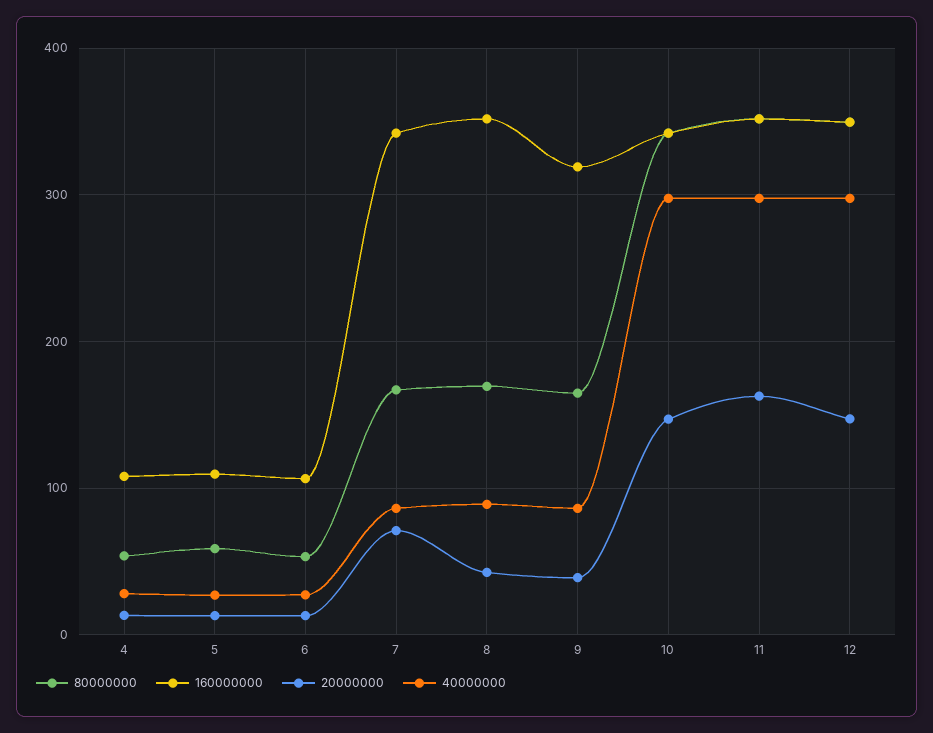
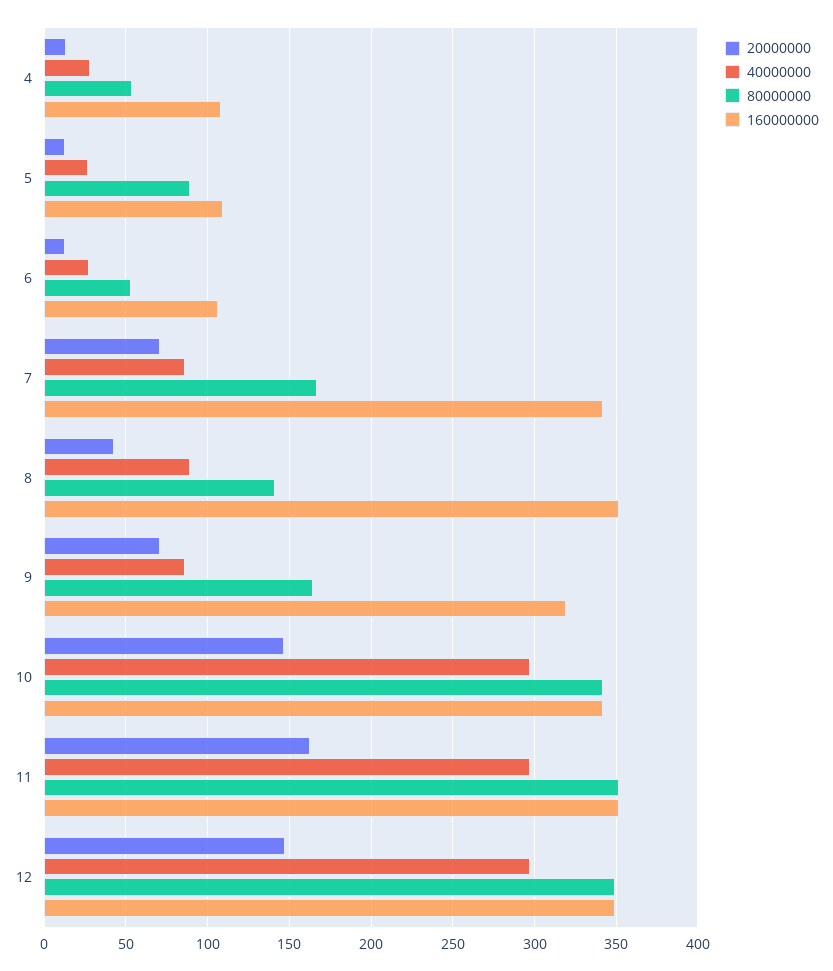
  {
    "80000000": {
      "4": 55,
-     "5": 60,
+     "5": 90,
      "6": 55,
      "7": 165,
-     "8": 170,
+     "8": 140,
      "9": 165,
      "10": 340,
      "11": 350,
      "12": 350
    },
    "160000000": {
      "4": 110,
      "5": 110,
      "6": 105,
      "7": 340,
      "8": 350,
      "9": 320,
      "10": 340,
      "11": 350,
      "12": 350
    },
    "20000000": {
      "4": 15,
      "5": 15,
      "6": 15,
      "7": 70,
      "8": 45,
-     "9": 40,
+     "9": 70,
      "10": 145,
      "11": 165,
      "12": 145
    },
    "40000000": {
      "4": 30,
      "5": 25,
      "6": 25,
      "7": 85,
      "8": 90,
      "9": 85,
      "10": 300,
      "11": 300,
      "12": 300
    }
  }

